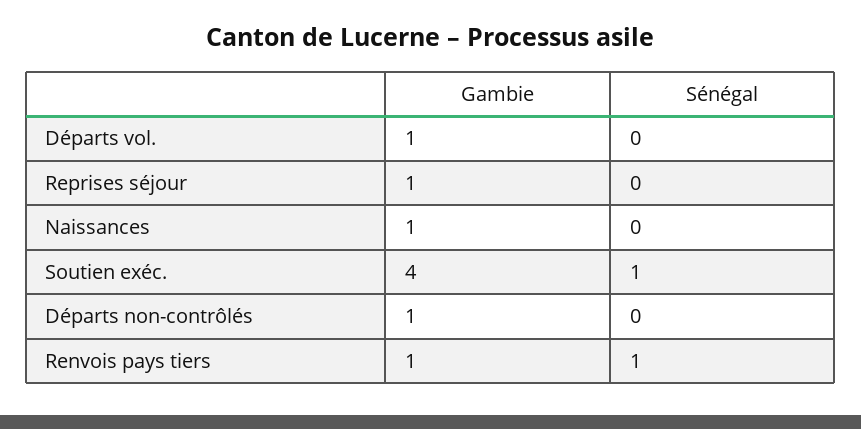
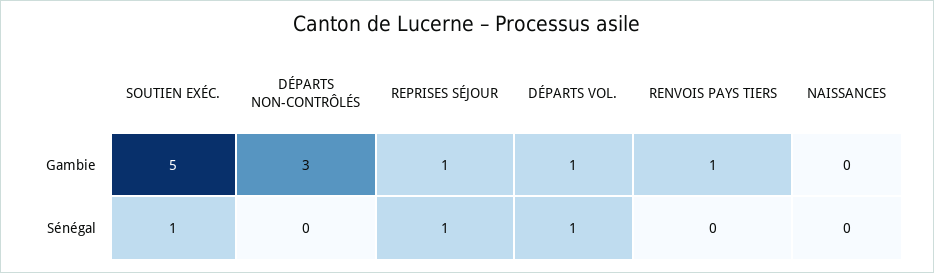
  {
    "Gambie": {
      "Départs vol.": 1,
      "Reprises séjour": 1,
-     "Naissances": 1,
+     "Naissances": 0,
-     "Soutien exéc.": 4,
+     "Soutien exéc.": 5,
-     "Départs non-contrôlés": 1,
+     "Départs non-contrôlés": 3,
      "Renvois pays tiers": 1
    },
    "Sénégal": {
-     "Départs vol.": 0,
+     "Départs vol.": 1,
-     "Reprises séjour": 0,
+     "Reprises séjour": 1,
      "Naissances": 0,
      "Soutien exéc.": 1,
      "Départs non-contrôlés": 0,
-     "Renvois pays tiers": 1
+     "Renvois pays tiers": 0
    }
  }

